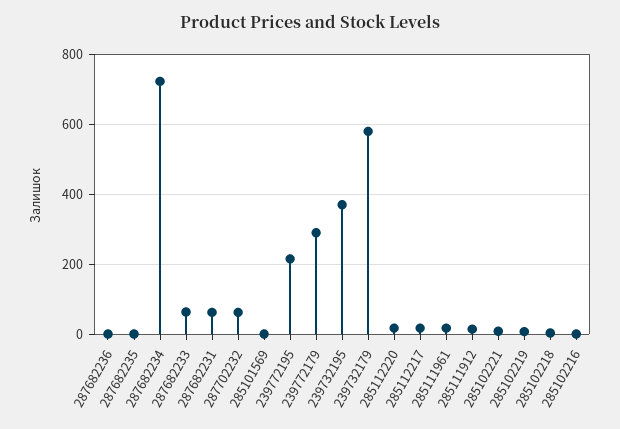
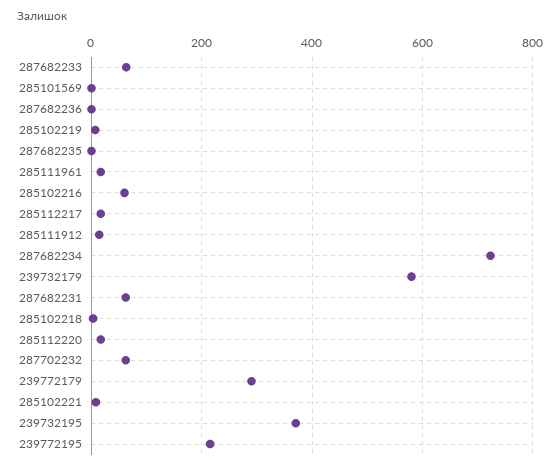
  {
    "287682236": 0,
    "287682235": 0,
    "287682234": 720,
    "287682233": 60,
    "287682231": 60,
    "287702232": 60,
    "285101569": 0,
    "239772195": 220,
    "239772179": 300,
    "239732195": 380,
    "239732179": 580,
    "285112220": 20,
    "285112217": 20,
    "285111961": 20,
    "285111912": 20,
    "285102221": 0,
    "285102219": 0,
    "285102218": 0,
-   "285102216": 0
+   "285102216": 60
  }

